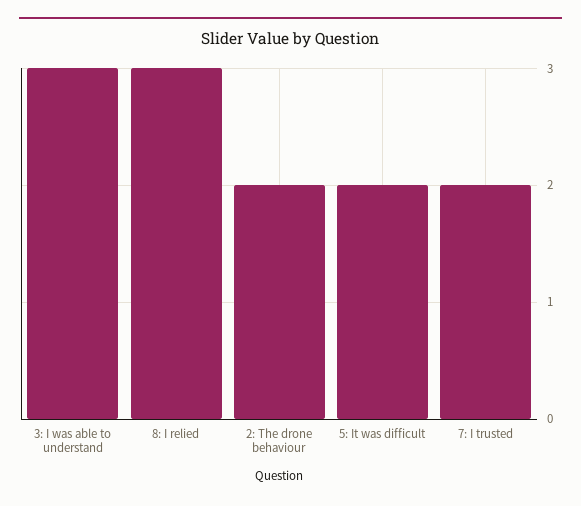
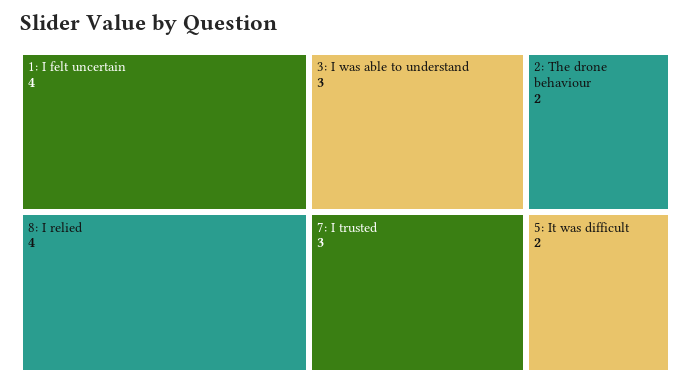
  {
    "3: I was able to understand": 3,
-   "8: I relied": 3,
+   "8: I relied": 4,
    "2: The drone behaviour": 2,
    "5: It was difficult": 2,
-   "7: I trusted": 2
+   "7: I trusted": 3,
+   "1: I felt uncertain": 4
  }

